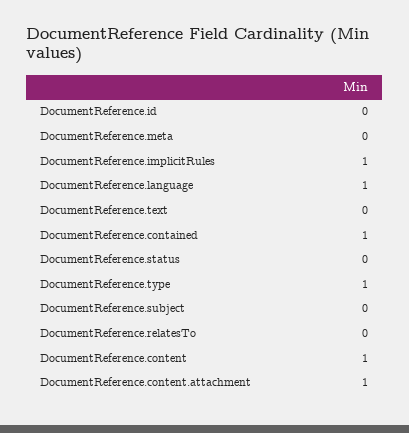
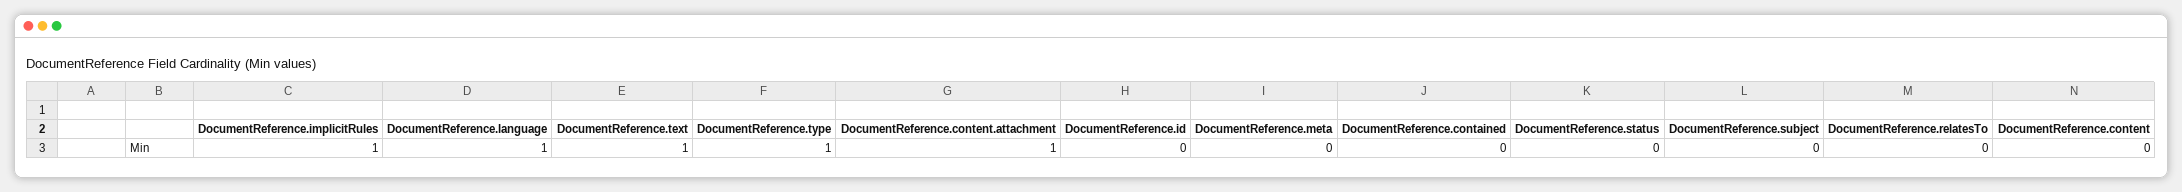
  {
    "DocumentReference.id": 0,
    "DocumentReference.meta": 0,
    "DocumentReference.implicitRules": 1,
    "DocumentReference.language": 1,
-   "DocumentReference.text": 0,
+   "DocumentReference.text": 1,
-   "DocumentReference.contained": 1,
+   "DocumentReference.contained": 0,
    "DocumentReference.status": 0,
    "DocumentReference.type": 1,
    "DocumentReference.subject": 0,
    "DocumentReference.relatesTo": 0,
-   "DocumentReference.content": 1,
+   "DocumentReference.content": 0,
    "DocumentReference.content.attachment": 1
  }

